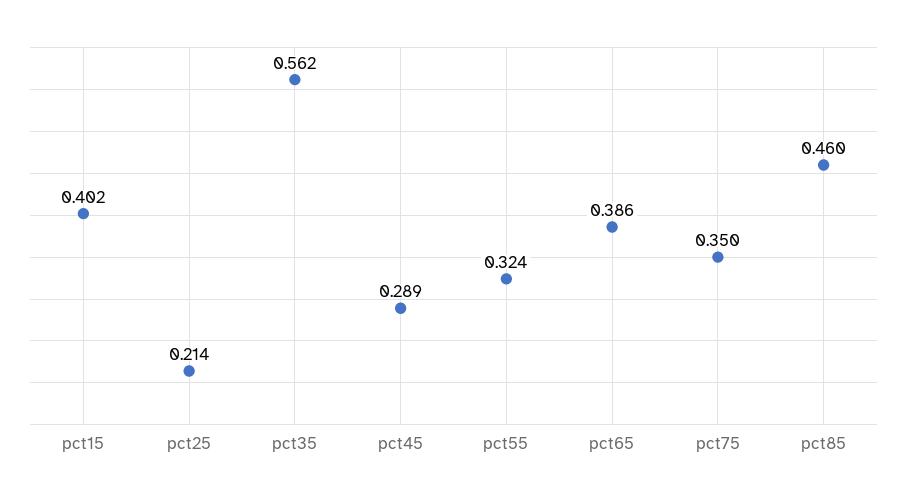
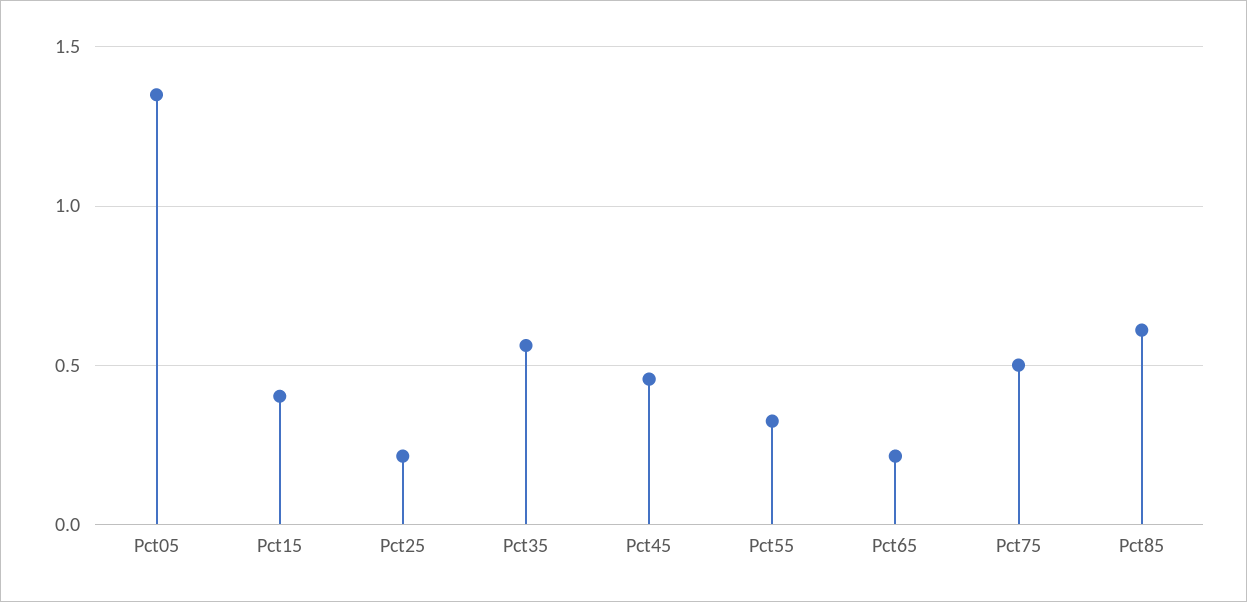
  {
    "pct15": 0.402,
    "pct25": 0.214,
    "pct35": 0.562,
-   "pct45": 0.289,
+   "pct45": 0.45,
    "pct55": 0.324,
-   "pct65": 0.386,
+   "pct65": 0.2,
-   "pct75": 0.35,
+   "pct75": 0.5,
-   "pct85": 0.46
+   "pct85": 0.6,
+   "Pct05": 1.35
  }

